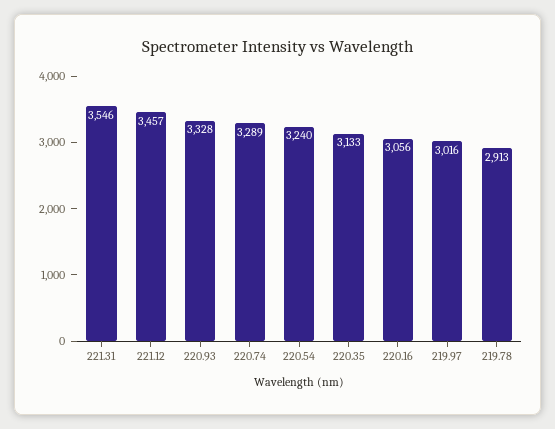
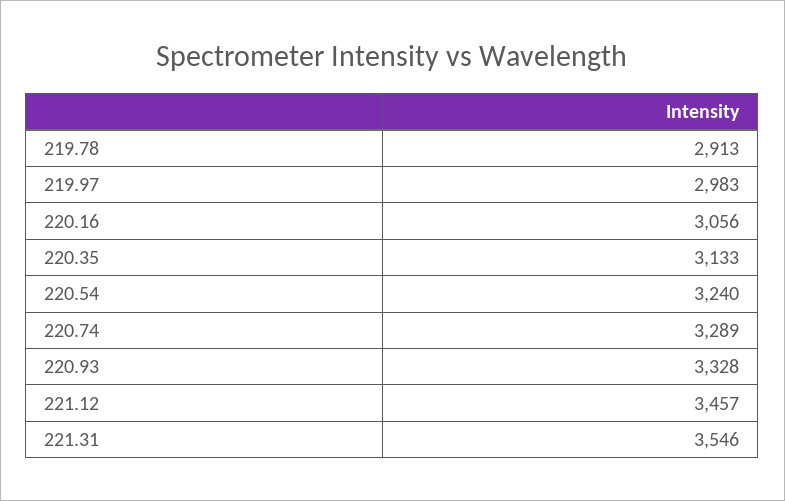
  {
    "221.31": 3546,
    "221.12": 3457,
    "220.93": 3328,
    "220.74": 3289,
    "220.54": 3240,
    "220.35": 3133,
    "220.16": 3056,
-   "219.97": 3016,
+   "219.97": 2983,
    "219.78": 2913
  }

